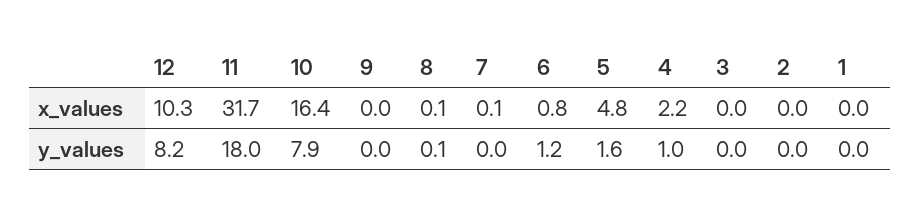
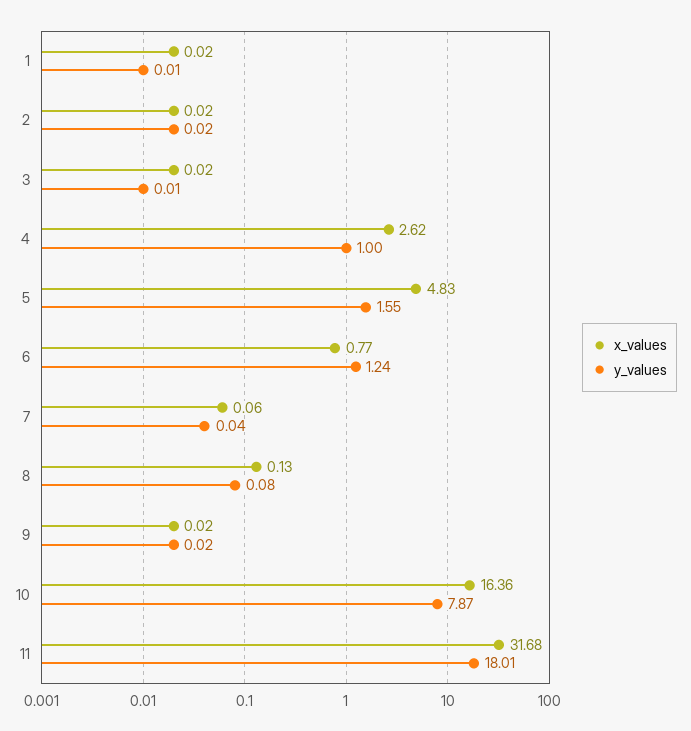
  {
    "x_values": {
-     "12": 10.3,
      "11": 31.68,
      "10": 16.36,
      "9": 0.02,
      "8": 0.13,
      "7": 0.06,
      "6": 0.77,
      "5": 4.83,
-     "4": 2.2,
+     "4": 2.62,
      "3": 0.02,
      "2": 0.02,
      "1": 0.02
    },
    "y_values": {
-     "12": 8.2,
      "11": 18.01,
      "10": 7.87,
      "9": 0.02,
      "8": 0.08,
      "7": 0.04,
      "6": 1.24,
      "5": 1.55,
      "4": 1,
      "3": 0.01,
      "2": 0.02,
      "1": 0.01
    }
  }

